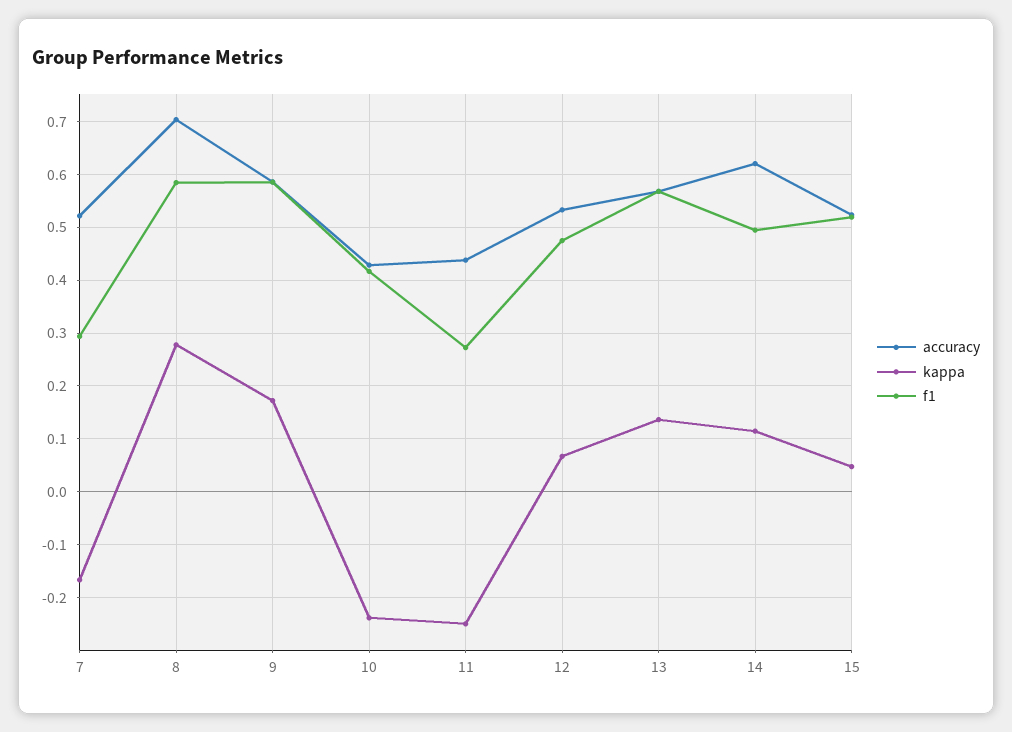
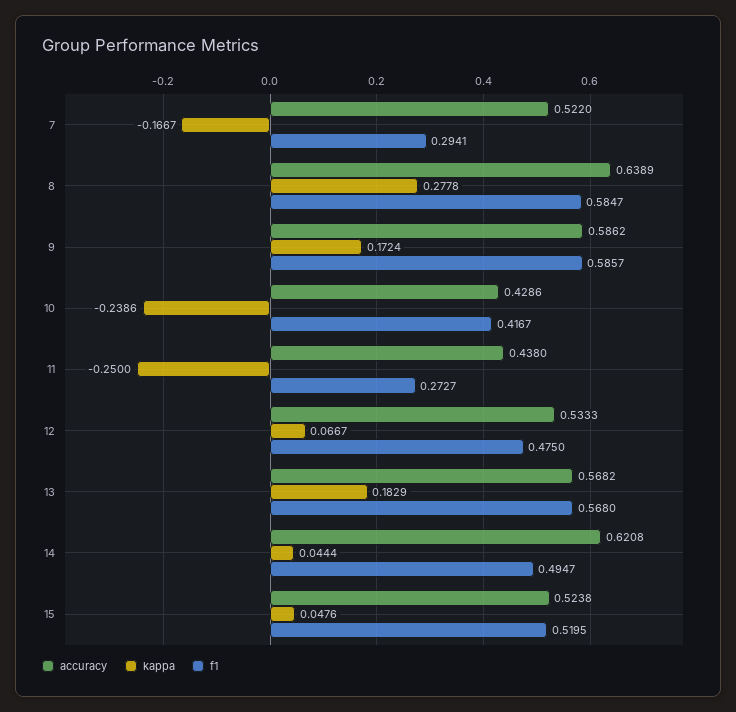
  {
    "accuracy": {
      "7": 0.522,
-     "8": 0.7,
+     "8": 0.6389,
      "9": 0.5862,
      "10": 0.4286,
      "11": 0.438,
      "12": 0.5333,
      "13": 0.5682,
      "14": 0.6208,
      "15": 0.5238
    },
    "kappa": {
      "7": -0.1667,
      "8": 0.2778,
      "9": 0.1724,
      "10": -0.2386,
      "11": -0.25,
      "12": 0.0667,
-     "13": 0.14,
+     "13": 0.1829,
-     "14": 0.12,
+     "14": 0.0444,
      "15": 0.0476
    },
    "f1": {
      "7": 0.2941,
      "8": 0.5847,
      "9": 0.5857,
      "10": 0.4167,
      "11": 0.2727,
      "12": 0.475,
      "13": 0.568,
      "14": 0.4947,
      "15": 0.5195
    }
  }

